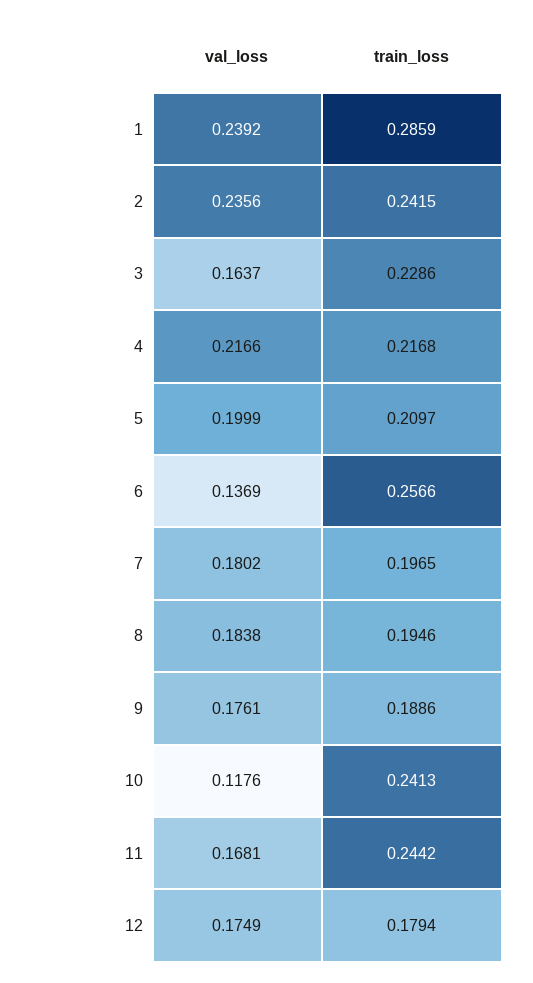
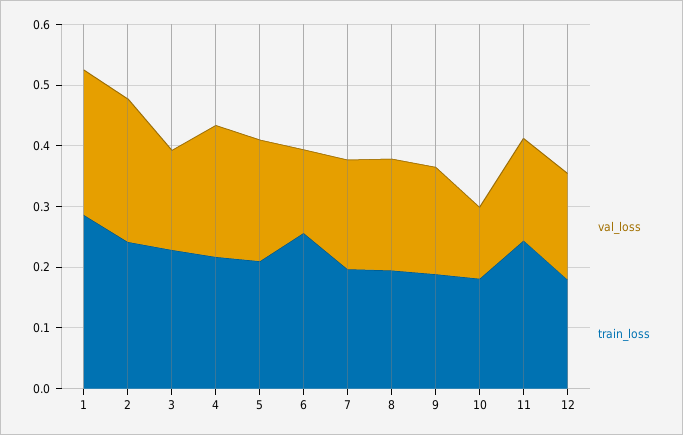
  {
    "val_loss": {
      "1": 0.2392,
      "2": 0.2356,
      "3": 0.1637,
      "4": 0.2166,
      "5": 0.1999,
      "6": 0.1369,
      "7": 0.1802,
      "8": 0.1838,
      "9": 0.1761,
      "10": 0.1176,
      "11": 0.1681,
      "12": 0.1749
    },
    "train_loss": {
      "1": 0.2859,
      "2": 0.2415,
      "3": 0.2286,
      "4": 0.2168,
      "5": 0.2097,
      "6": 0.2566,
      "7": 0.1965,
      "8": 0.1946,
      "9": 0.1886,
-     "10": 0.2413,
+     "10": 0.18,
      "11": 0.2442,
      "12": 0.1794
    }
  }

